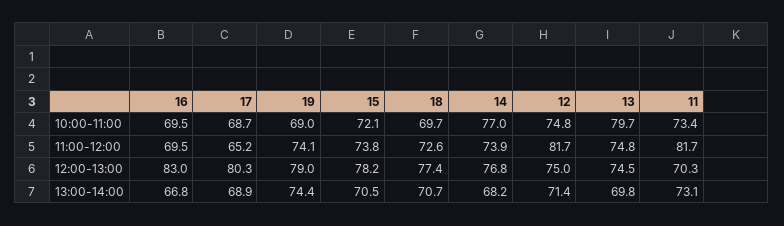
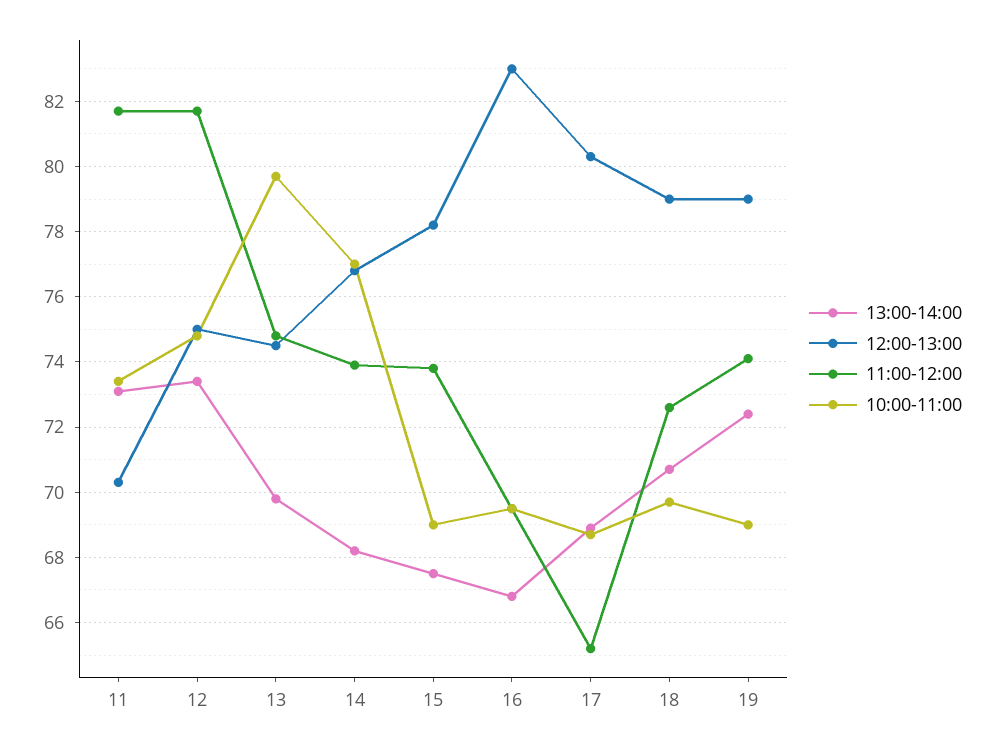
  {
    "10:00-11:00": {
      "16": 69.5,
      "17": 68.7,
      "19": 69,
-     "15": 72.1,
+     "15": 69,
      "18": 69.7,
      "14": 77,
      "12": 74.8,
      "13": 79.7,
      "11": 73.4
    },
    "11:00-12:00": {
      "16": 69.5,
      "17": 65.2,
      "19": 74.1,
      "15": 73.8,
      "18": 72.6,
      "14": 73.9,
      "12": 81.7,
      "13": 74.8,
      "11": 81.7
    },
    "12:00-13:00": {
      "16": 83,
      "17": 80.3,
      "19": 79,
      "15": 78.2,
-     "18": 77.4,
+     "18": 79,
      "14": 76.8,
      "12": 75,
      "13": 74.5,
      "11": 70.3
    },
    "13:00-14:00": {
      "16": 66.8,
      "17": 68.9,
-     "19": 74.4,
+     "19": 72.5,
-     "15": 70.5,
+     "15": 67.5,
      "18": 70.7,
      "14": 68.2,
-     "12": 71.4,
+     "12": 73.5,
      "13": 69.8,
      "11": 73.1
    }
  }

